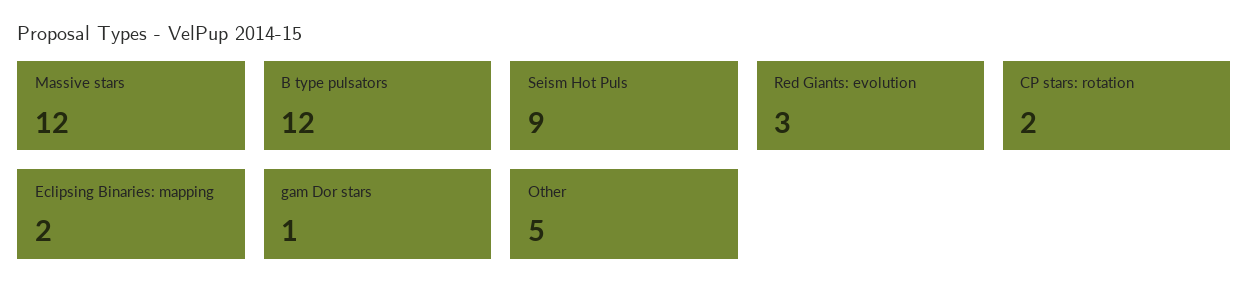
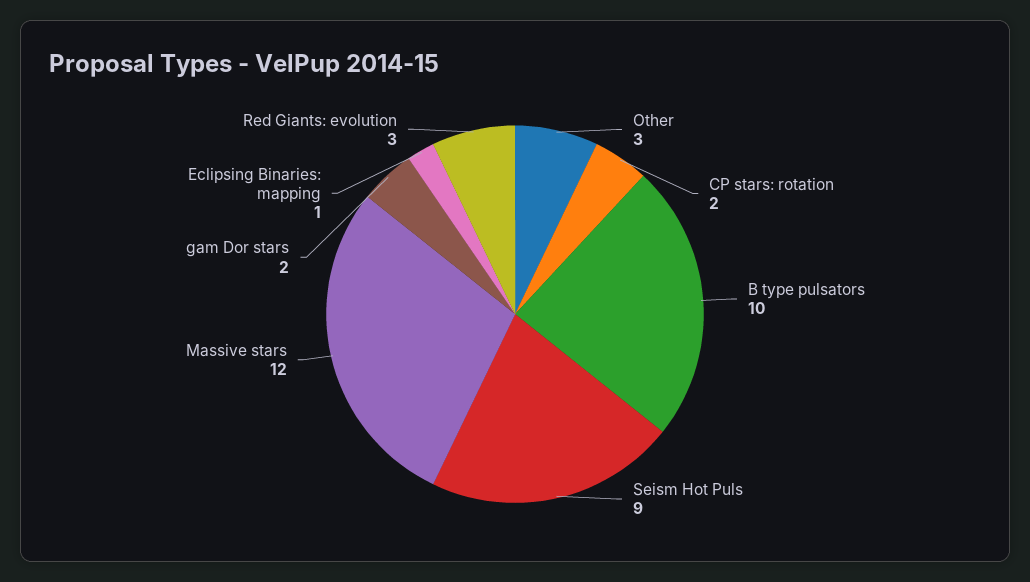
  {
    "Massive stars": 12,
-   "B type pulsators": 12,
+   "B type pulsators": 10,
    "Seism Hot Puls": 9,
    "Red Giants: evolution": 3,
    "CP stars: rotation": 2,
-   "Eclipsing Binaries: mapping": 2,
+   "Eclipsing Binaries: mapping": 1,
-   "gam Dor stars": 1,
+   "gam Dor stars": 2,
-   "Other": 5
+   "Other": 3
  }

